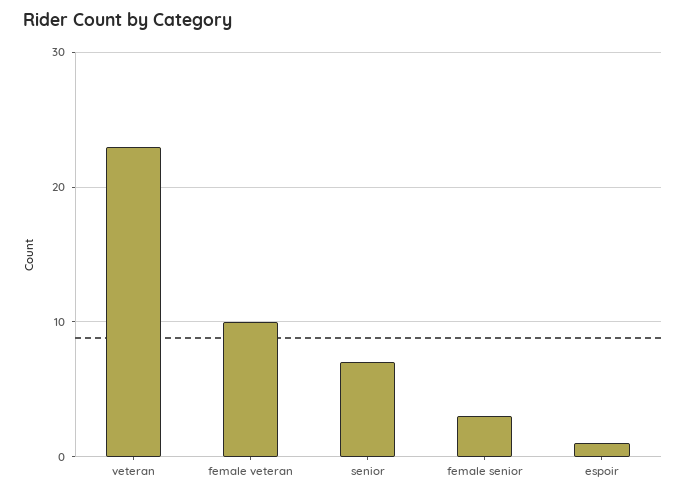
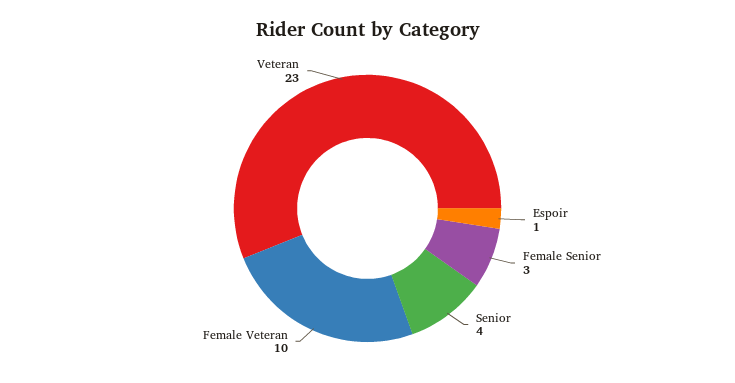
  {
    "veteran": 23,
    "female veteran": 10,
-   "senior": 7,
+   "senior": 4,
    "female senior": 3,
    "espoir": 1
  }

